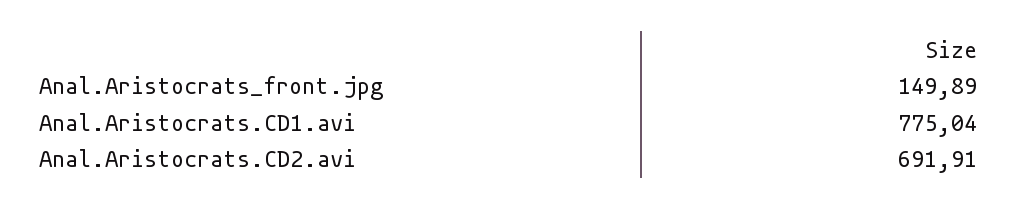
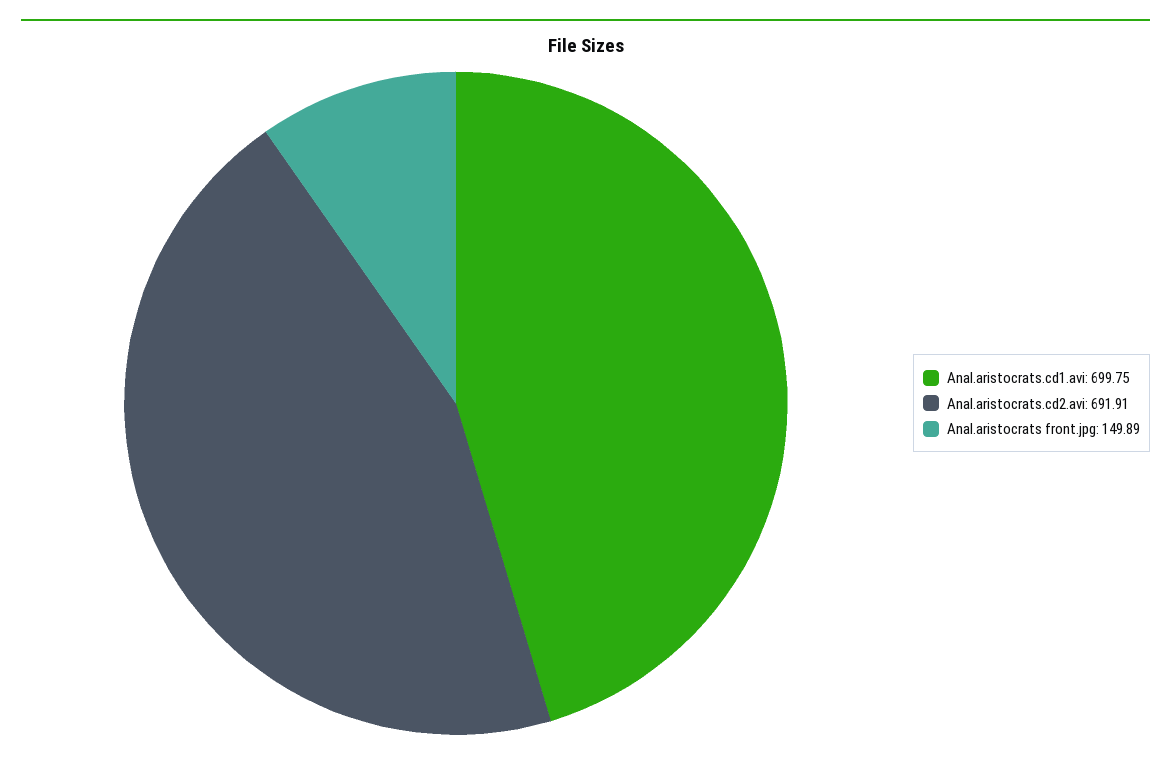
  {
    "Anal.Aristocrats_front.jpg": 149.89,
-   "Anal.Aristocrats.CD1.avi": 775.04,
+   "Anal.Aristocrats.CD1.avi": 699.75,
    "Anal.Aristocrats.CD2.avi": 691.91
  }

